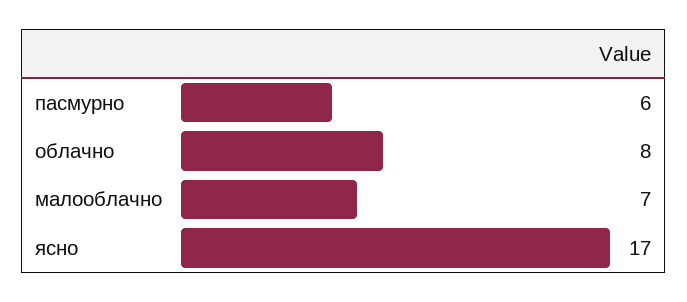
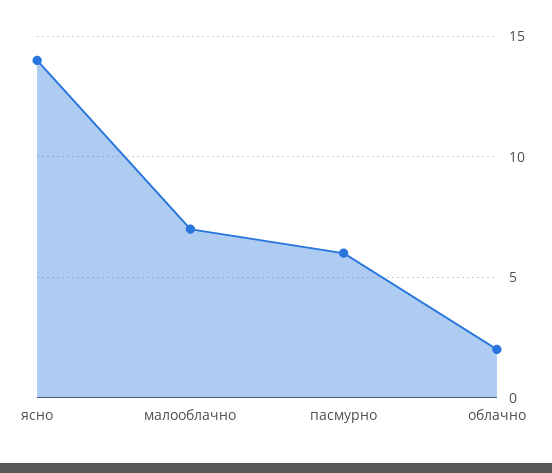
  {
    "пасмурно": 6,
-   "облачно": 8,
+   "облачно": 2,
    "малооблачно": 7,
-   "ясно": 17
+   "ясно": 14
  }

